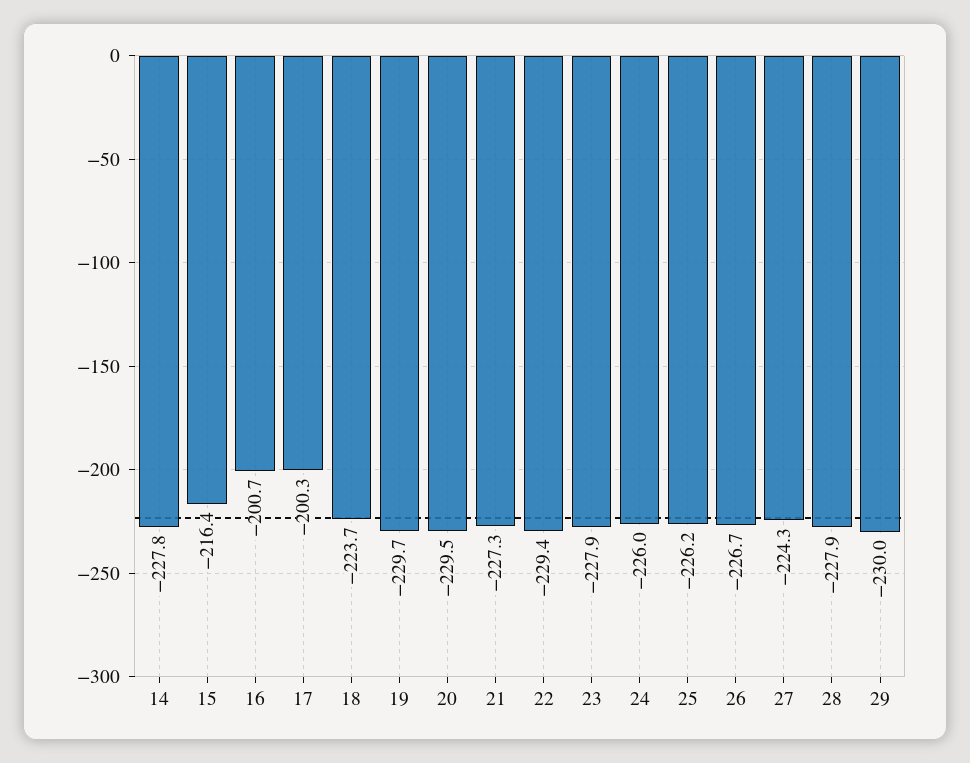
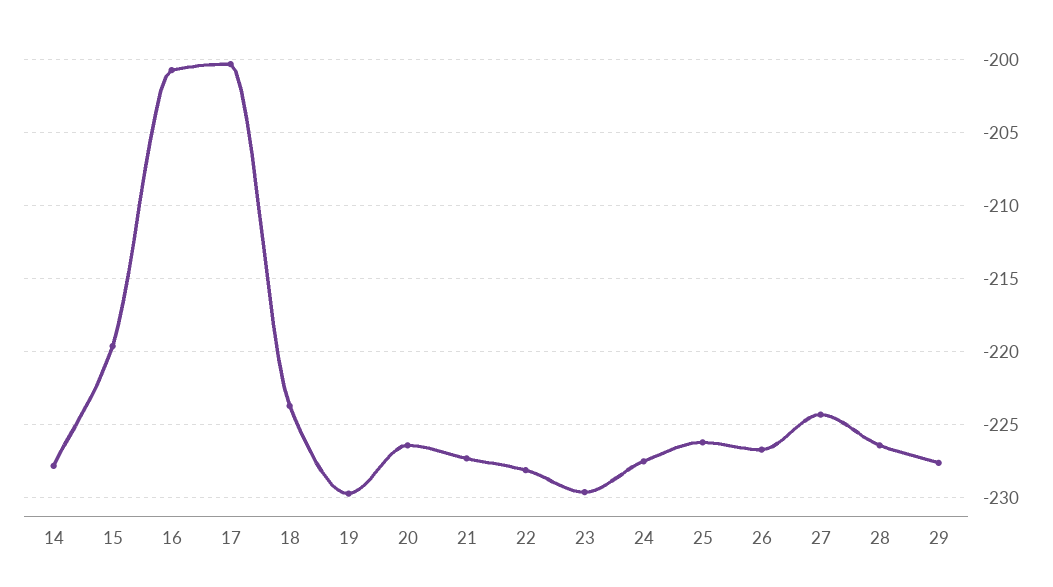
  {
    "14": -227.8,
-   "15": -216.4,
+   "15": -219.5,
    "16": -200.7,
    "17": -200.3,
    "18": -223.7,
    "19": -229.7,
-   "20": -229.5,
+   "20": -226.5,
    "21": -227.3,
-   "22": -229.4,
+   "22": -228,
-   "23": -227.9,
+   "23": -229.5,
-   "24": -226,
+   "24": -227.5,
    "25": -226.2,
    "26": -226.7,
    "27": -224.3,
-   "28": -227.9,
+   "28": -226.5,
-   "29": -230
+   "29": -227.5
  }

